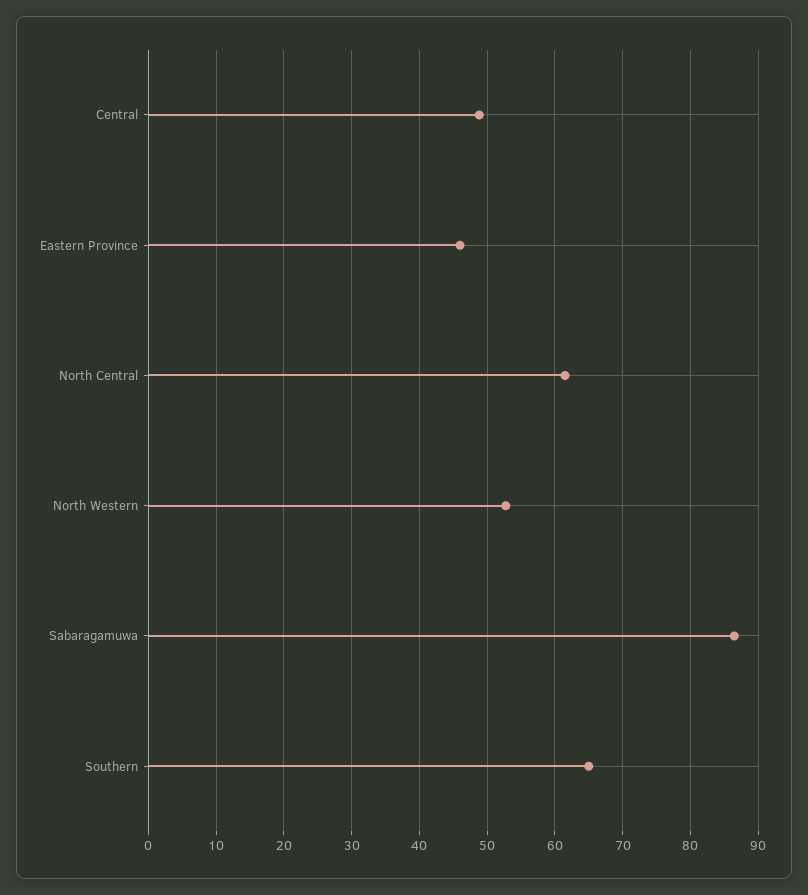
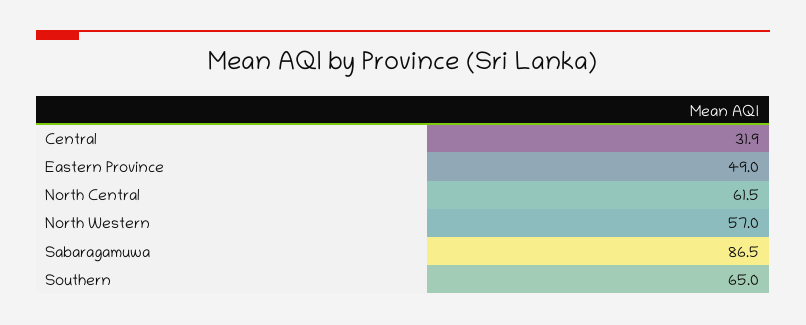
  {
-   "Central": 49,
+   "Central": 31.9,
-   "Eastern Province": 46,
+   "Eastern Province": 49,
    "North Central": 61.5,
-   "North Western": 53,
+   "North Western": 57,
    "Sabaragamuwa": 86.5,
    "Southern": 65
  }

